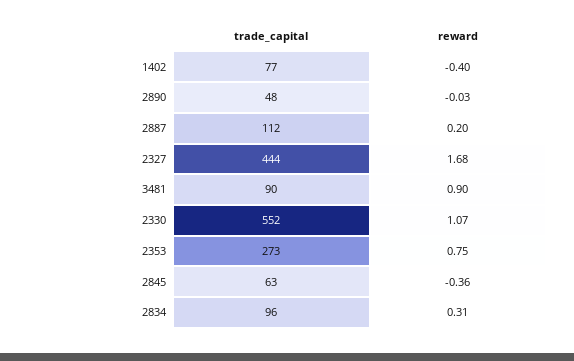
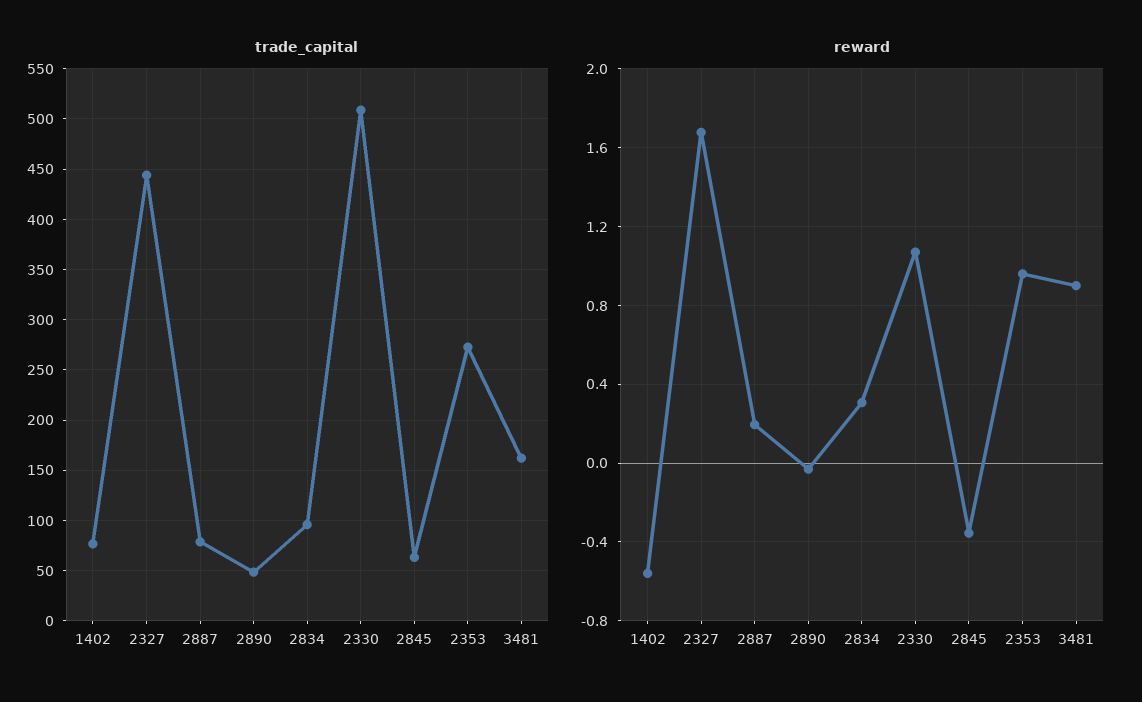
  {
    "trade_capital": {
      "1402": 77,
      "2890": 48,
-     "2887": 112,
+     "2887": 80,
      "2327": 444,
-     "3481": 90,
+     "3481": 160,
-     "2330": 552,
+     "2330": 510,
      "2353": 273,
      "2845": 63,
      "2834": 96
    },
    "reward": {
-     "1402": -0.4,
+     "1402": -0.55,
      "2890": -0.03,
      "2887": 0.2,
      "2327": 1.68,
      "3481": 0.9,
      "2330": 1.07,
-     "2353": 0.75,
+     "2353": 0.95,
      "2845": -0.36,
      "2834": 0.31
    }
  }

